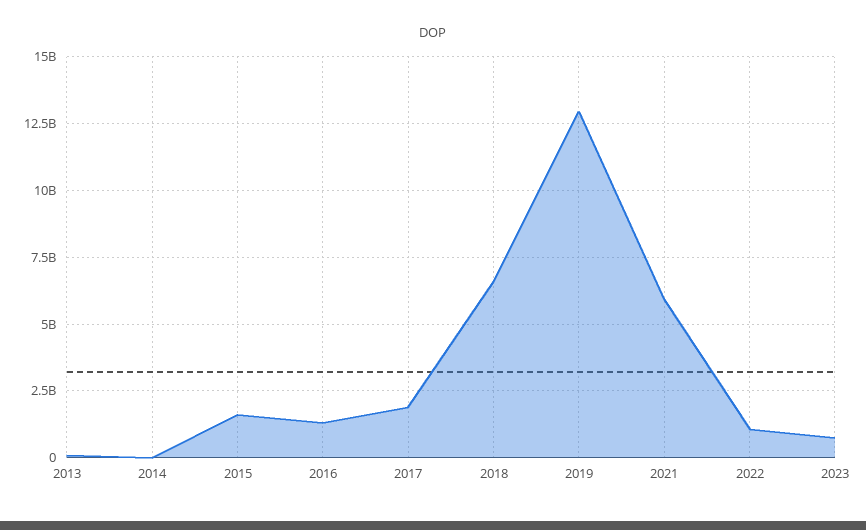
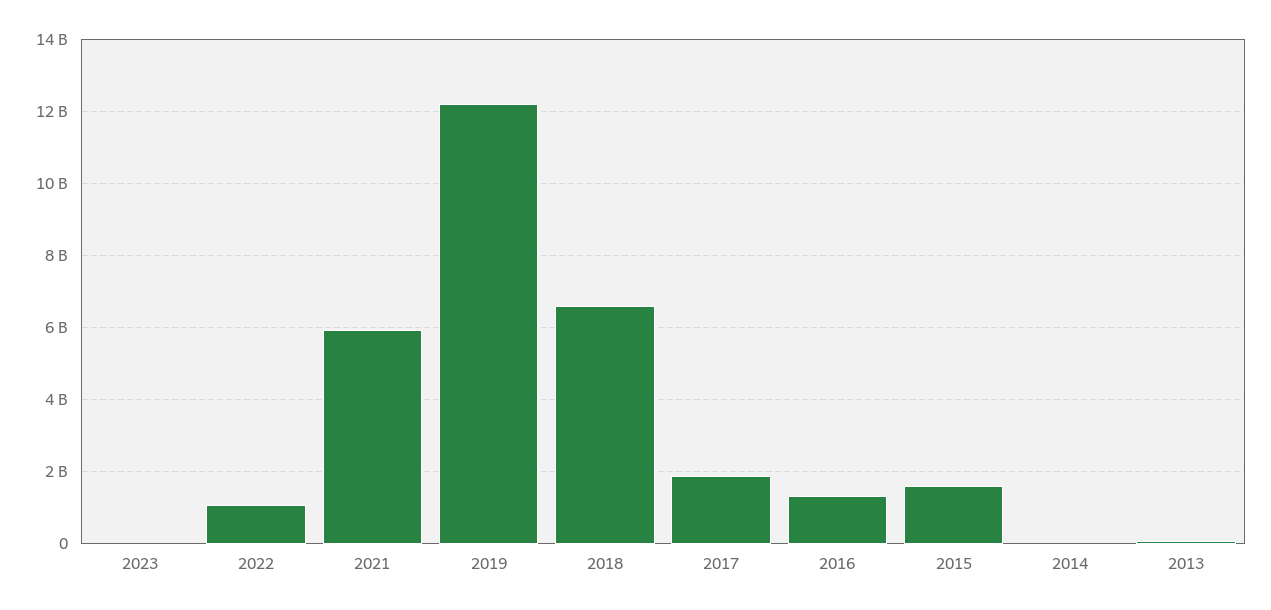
  {
    "2013": 0,
    "2014": 0,
    "2015": 1600000000,
    "2016": 1400000000,
    "2017": 1800000000,
    "2018": 6600000000,
-   "2019": 13000000000,
+   "2019": 12200000000,
    "2021": 6000000000,
    "2022": 1000000000,
-   "2023": 750000000
+   "2023": 0
  }

